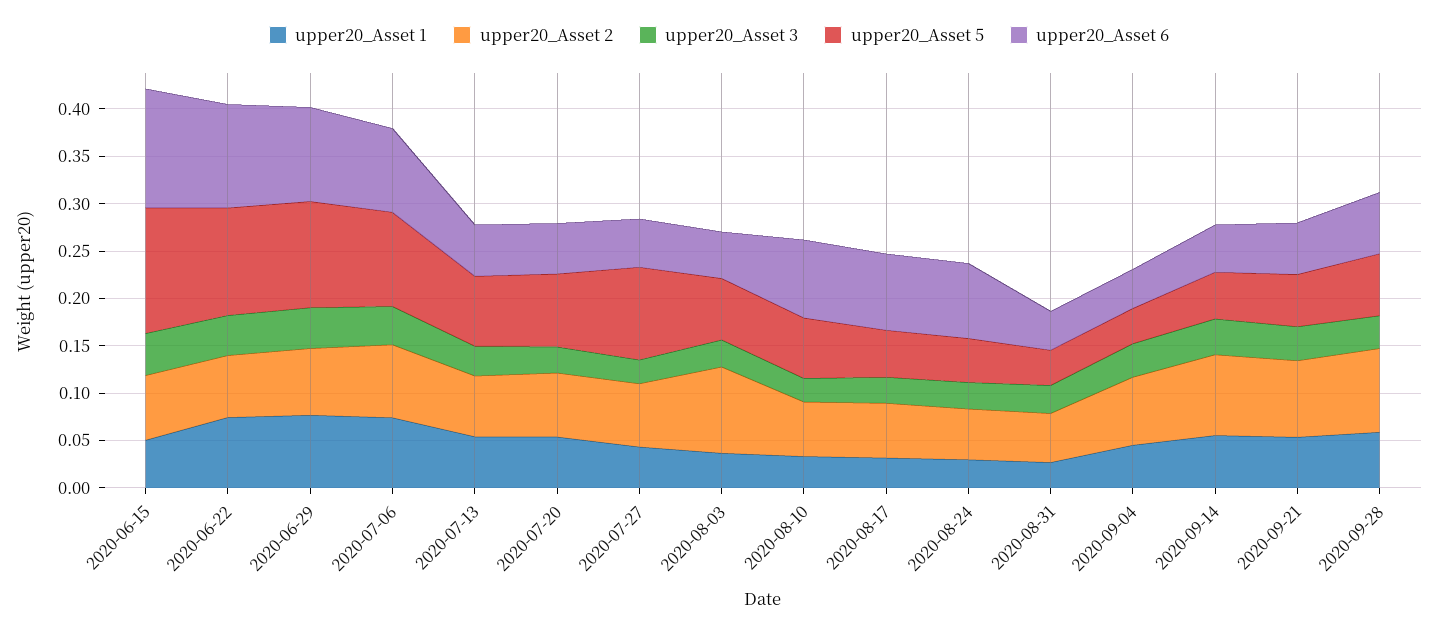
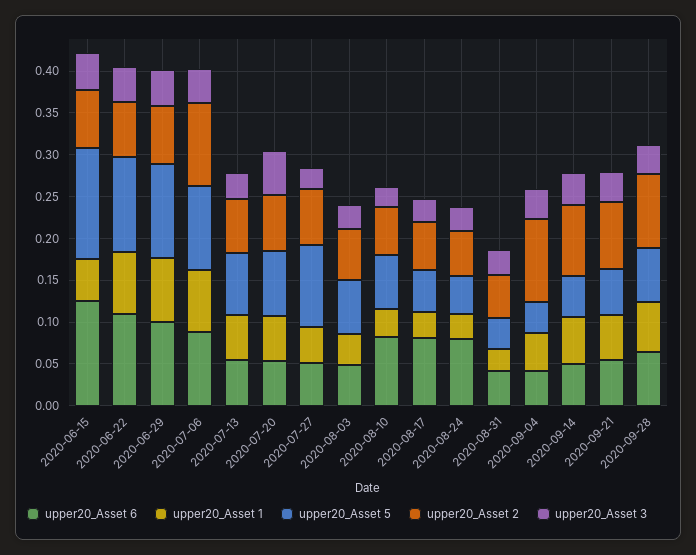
  {
    "upper20_Asset 1": {
      "2020-06-15": 0.05,
      "2020-06-22": 0.07,
      "2020-06-29": 0.08,
      "2020-07-06": 0.07,
      "2020-07-13": 0.05,
      "2020-07-20": 0.05,
      "2020-07-27": 0.04,
      "2020-08-03": 0.04,
      "2020-08-10": 0.03,
      "2020-08-17": 0.03,
      "2020-08-24": 0.03,
      "2020-08-31": 0.03,
      "2020-09-04": 0.05,
      "2020-09-14": 0.06,
      "2020-09-21": 0.05,
      "2020-09-28": 0.06
    },
    "upper20_Asset 2": {
      "2020-06-15": 0.07,
      "2020-06-22": 0.07,
      "2020-06-29": 0.07,
-     "2020-07-06": 0.08,
+     "2020-07-06": 0.1,
      "2020-07-13": 0.06,
      "2020-07-20": 0.07,
      "2020-07-27": 0.07,
-     "2020-08-03": 0.09,
+     "2020-08-03": 0.06,
      "2020-08-10": 0.06,
      "2020-08-17": 0.06,
      "2020-08-24": 0.05,
      "2020-08-31": 0.05,
-     "2020-09-04": 0.07,
+     "2020-09-04": 0.1,
      "2020-09-14": 0.09,
      "2020-09-21": 0.08,
      "2020-09-28": 0.09
    },
    "upper20_Asset 3": {
      "2020-06-15": 0.04,
      "2020-06-22": 0.04,
      "2020-06-29": 0.04,
      "2020-07-06": 0.04,
      "2020-07-13": 0.03,
-     "2020-07-20": 0.03,
+     "2020-07-20": 0.05,
      "2020-07-27": 0.03,
      "2020-08-03": 0.03,
      "2020-08-10": 0.02,
      "2020-08-17": 0.03,
      "2020-08-24": 0.03,
      "2020-08-31": 0.03,
      "2020-09-04": 0.04,
      "2020-09-14": 0.04,
      "2020-09-21": 0.04,
      "2020-09-28": 0.03
    },
    "upper20_Asset 5": {
      "2020-06-15": 0.13,
      "2020-06-22": 0.11,
      "2020-06-29": 0.11,
      "2020-07-06": 0.1,
      "2020-07-13": 0.07,
      "2020-07-20": 0.08,
      "2020-07-27": 0.1,
      "2020-08-03": 0.06,
      "2020-08-10": 0.06,
      "2020-08-17": 0.05,
      "2020-08-24": 0.05,
      "2020-08-31": 0.04,
      "2020-09-04": 0.04,
      "2020-09-14": 0.05,
      "2020-09-21": 0.06,
      "2020-09-28": 0.07
    },
    "upper20_Asset 6": {
      "2020-06-15": 0.13,
      "2020-06-22": 0.11,
      "2020-06-29": 0.1,
      "2020-07-06": 0.09,
      "2020-07-13": 0.05,
      "2020-07-20": 0.05,
      "2020-07-27": 0.05,
      "2020-08-03": 0.05,
      "2020-08-10": 0.08,
      "2020-08-17": 0.08,
      "2020-08-24": 0.08,
      "2020-08-31": 0.04,
      "2020-09-04": 0.04,
      "2020-09-14": 0.05,
      "2020-09-21": 0.05,
      "2020-09-28": 0.06
    }
  }

